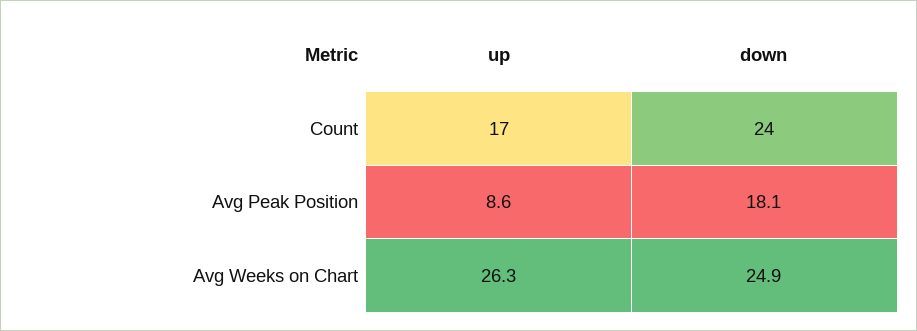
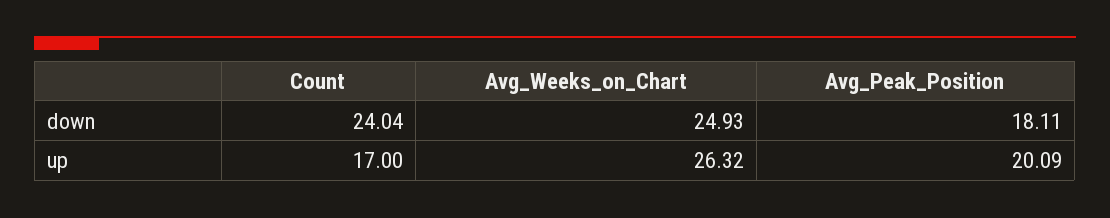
  {
    "up": {
      "Count": 17,
-     "Avg Peak Position": 8.6,
+     "Avg Peak Position": 20.09,
      "Avg Weeks on Chart": 26.32
    },
    "down": {
      "Count": 24.04,
      "Avg Peak Position": 18.11,
      "Avg Weeks on Chart": 24.93
    }
  }

